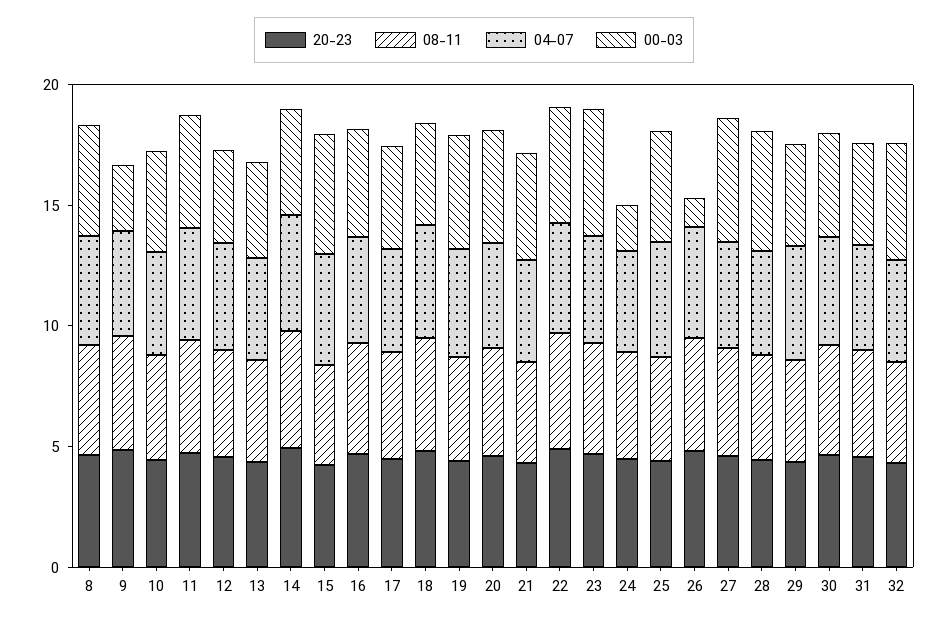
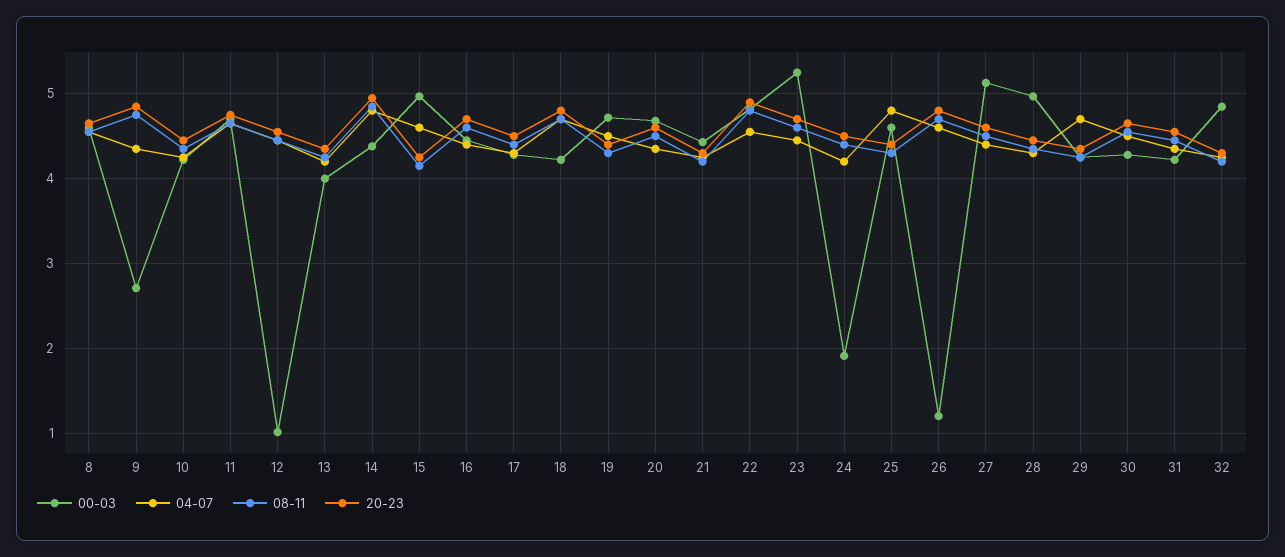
  {
    "20-23": {
      "8": 4.7,
      "9": 4.9,
      "10": 4.5,
      "11": 4.8,
      "12": 4.6,
      "13": 4.4,
      "14": 5,
      "15": 4.3,
      "16": 4.7,
      "17": 4.5,
      "18": 4.8,
      "19": 4.4,
      "20": 4.6,
      "21": 4.3,
      "22": 4.9,
      "23": 4.7,
      "24": 4.5,
      "25": 4.4,
      "26": 4.8,
      "27": 4.6,
      "28": 4.5,
      "29": 4.4,
      "30": 4.7,
      "31": 4.6,
      "32": 4.3
    },
    "08-11": {
      "8": 4.6,
      "9": 4.8,
      "10": 4.4,
      "11": 4.7,
      "12": 4.5,
      "13": 4.3,
      "14": 4.9,
      "15": 4.2,
      "16": 4.6,
      "17": 4.4,
      "18": 4.7,
      "19": 4.3,
      "20": 4.5,
      "21": 4.2,
      "22": 4.8,
      "23": 4.6,
      "24": 4.4,
      "25": 4.3,
      "26": 4.7,
      "27": 4.5,
      "28": 4.4,
      "29": 4.3,
      "30": 4.6,
      "31": 4.5,
      "32": 4.2
    },
    "04-07": {
      "8": 4.6,
      "9": 4.4,
      "10": 4.3,
      "11": 4.7,
      "12": 4.5,
      "13": 4.2,
      "14": 4.8,
      "15": 4.6,
      "16": 4.4,
      "17": 4.3,
      "18": 4.7,
      "19": 4.5,
      "20": 4.4,
      "21": 4.3,
      "22": 4.6,
      "23": 4.5,
      "24": 4.2,
      "25": 4.8,
      "26": 4.6,
      "27": 4.4,
      "28": 4.3,
      "29": 4.7,
      "30": 4.5,
      "31": 4.4,
      "32": 4.3
    },
    "00-03": {
      "8": 4.6,
      "9": 2.7,
      "10": 4.2,
      "11": 4.7,
-     "12": 4,
+     "12": 1,
      "13": 4,
      "14": 4.4,
      "15": 5,
      "16": 4.5,
      "17": 4.3,
      "18": 4.2,
      "19": 4.7,
      "20": 4.7,
      "21": 4.4,
      "22": 4.8,
      "23": 5.3,
      "24": 1.9,
      "25": 4.6,
      "26": 1.2,
      "27": 5.1,
      "28": 5,
      "29": 4.3,
      "30": 4.3,
      "31": 4.2,
      "32": 4.9
    }
  }

